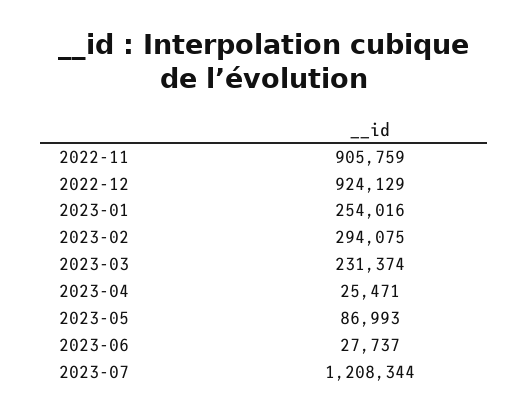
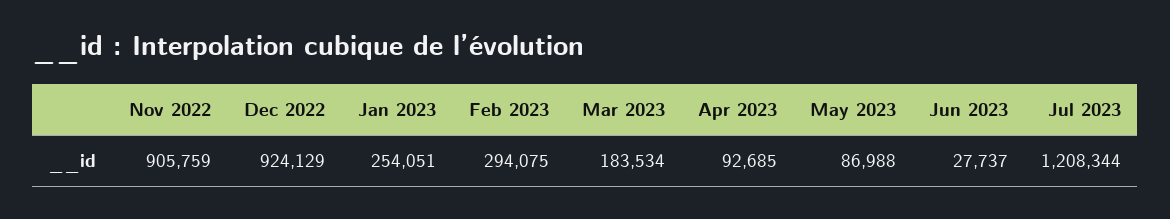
  {
    "2022-11": 905759,
    "2022-12": 924129,
-   "2023-01": 254016,
+   "2023-01": 254051,
    "2023-02": 294075,
-   "2023-03": 231374,
+   "2023-03": 183534,
-   "2023-04": 25471,
+   "2023-04": 92685,
-   "2023-05": 86993,
+   "2023-05": 86988,
    "2023-06": 27737,
    "2023-07": 1208344
  }

